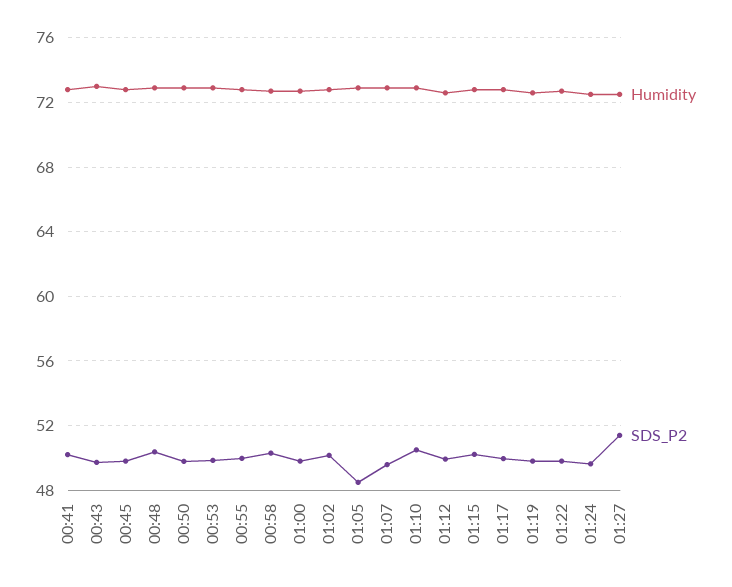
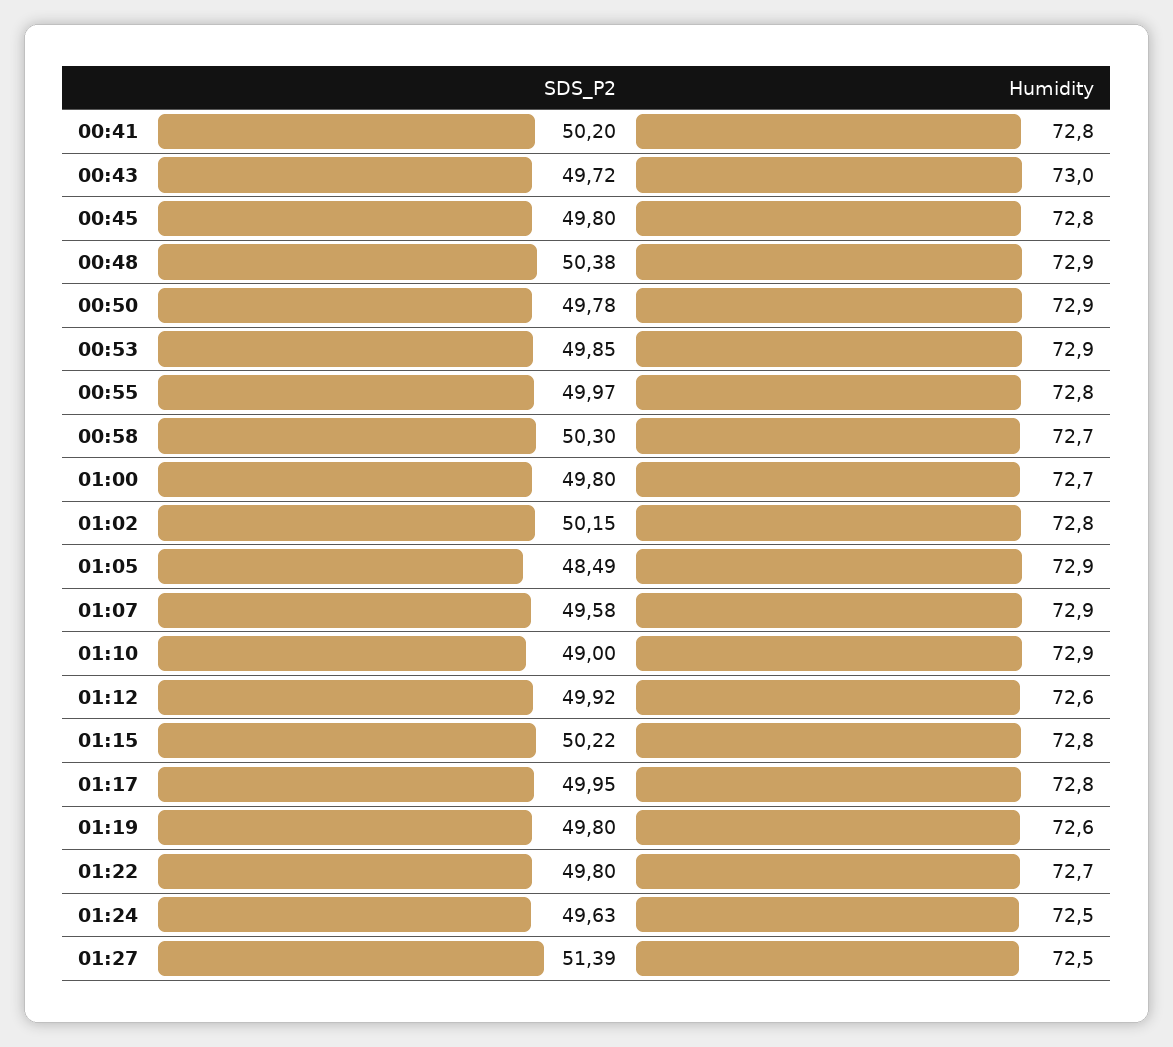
  {
    "Humidity": {
      "00:41": 72.8,
      "00:43": 73,
      "00:45": 72.8,
      "00:48": 72.9,
      "00:50": 72.9,
      "00:53": 72.9,
      "00:55": 72.8,
      "00:58": 72.7,
      "01:00": 72.7,
      "01:02": 72.8,
      "01:05": 72.9,
      "01:07": 72.9,
      "01:10": 72.9,
      "01:12": 72.6,
      "01:15": 72.8,
      "01:17": 72.8,
      "01:19": 72.6,
      "01:22": 72.7,
      "01:24": 72.5,
      "01:27": 72.5
    },
    "SDS_P2": {
      "00:41": 50.2,
      "00:43": 49.72,
      "00:45": 49.8,
      "00:48": 50.38,
      "00:50": 49.78,
      "00:53": 49.85,
      "00:55": 49.97,
      "00:58": 50.3,
      "01:00": 49.8,
      "01:02": 50.15,
      "01:05": 48.49,
      "01:07": 49.58,
-     "01:10": 50.5,
+     "01:10": 49,
      "01:12": 49.92,
      "01:15": 50.22,
      "01:17": 49.95,
      "01:19": 49.8,
      "01:22": 49.8,
      "01:24": 49.63,
      "01:27": 51.39
    }
  }

